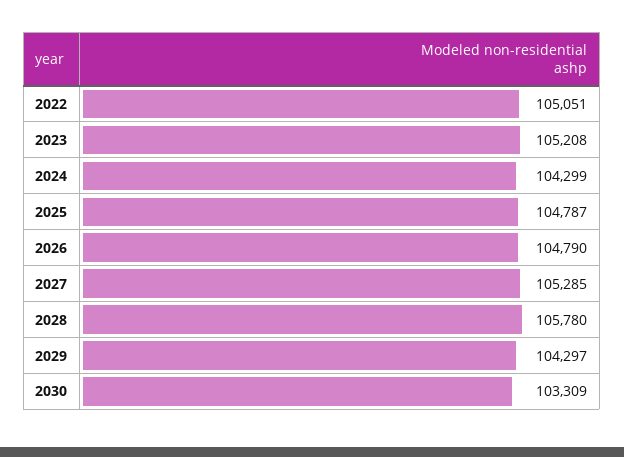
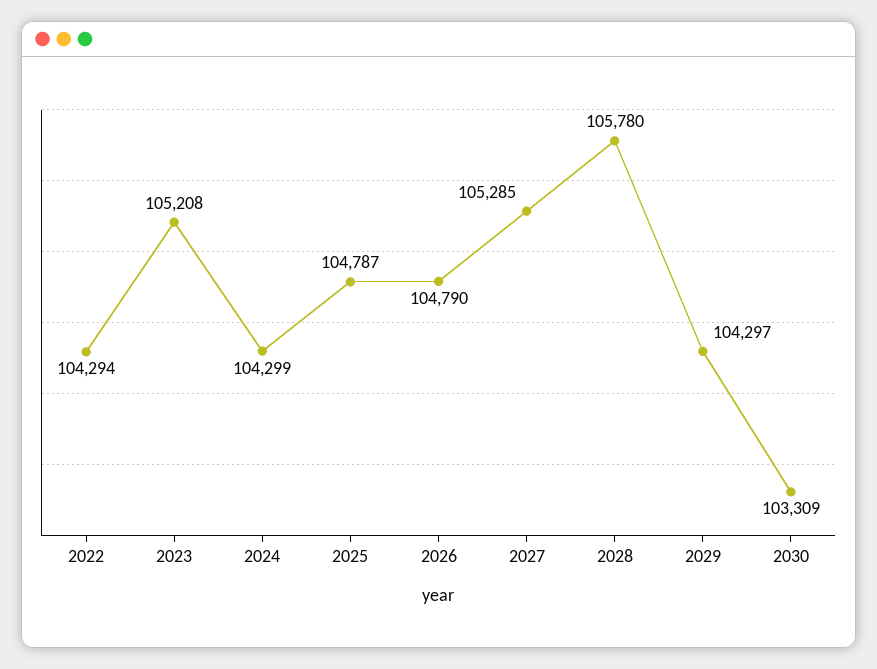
  {
-   "2022": 105051,
+   "2022": 104294,
    "2023": 105208,
    "2024": 104299,
    "2025": 104787,
    "2026": 104790,
    "2027": 105285,
    "2028": 105780,
    "2029": 104297,
    "2030": 103309
  }

